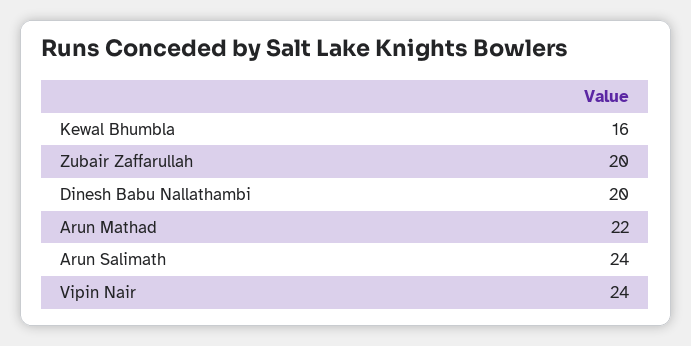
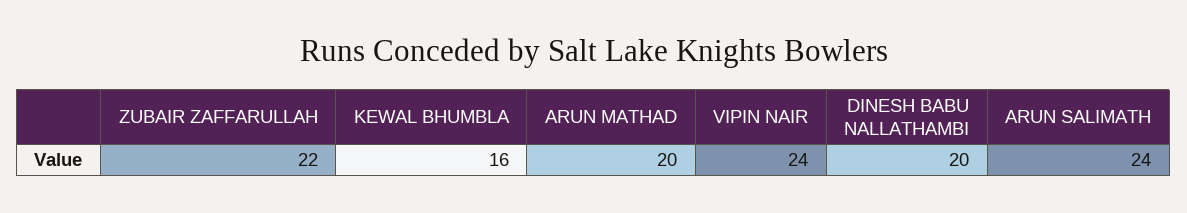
  {
    "Kewal Bhumbla": 16,
-   "Zubair Zaffarullah": 20,
+   "Zubair Zaffarullah": 22,
    "Dinesh Babu Nallathambi": 20,
-   "Arun Mathad": 22,
+   "Arun Mathad": 20,
    "Arun Salimath": 24,
    "Vipin Nair": 24
  }

